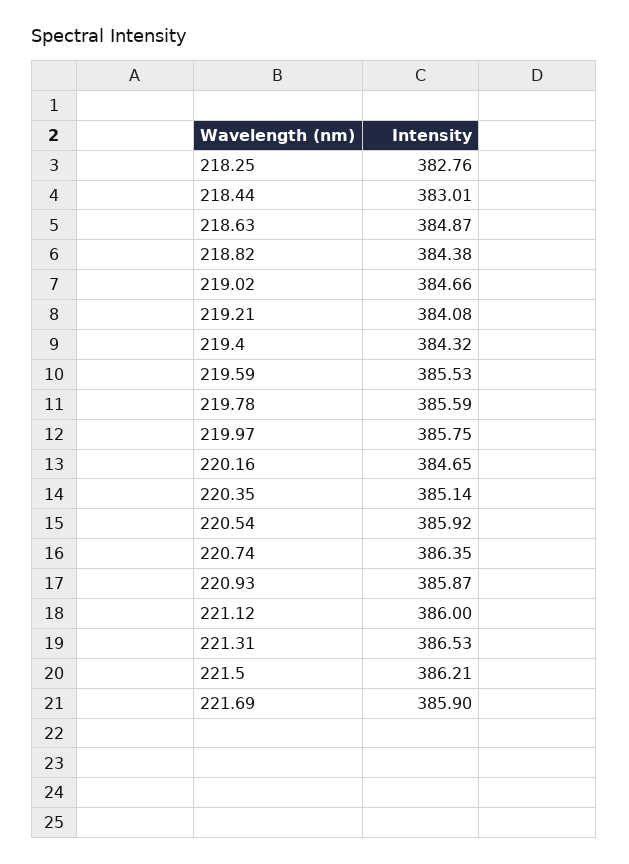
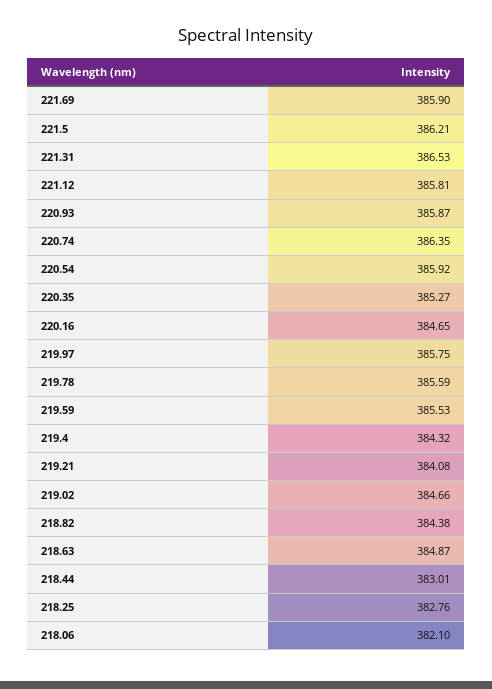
  {
    "218.25": 382.76,
    "218.44": 383.01,
    "218.63": 384.87,
    "218.82": 384.38,
    "219.02": 384.66,
    "219.21": 384.08,
    "219.4": 384.32,
    "219.59": 385.53,
    "219.78": 385.59,
    "219.97": 385.75,
    "220.16": 384.65,
-   "220.35": 385.14,
+   "220.35": 385.27,
    "220.54": 385.92,
    "220.74": 386.35,
    "220.93": 385.87,
-   "221.12": 386,
+   "221.12": 385.81,
    "221.31": 386.53,
    "221.5": 386.21,
-   "221.69": 385.9
+   "221.69": 385.9,
+   "218.06": 382.1
  }

